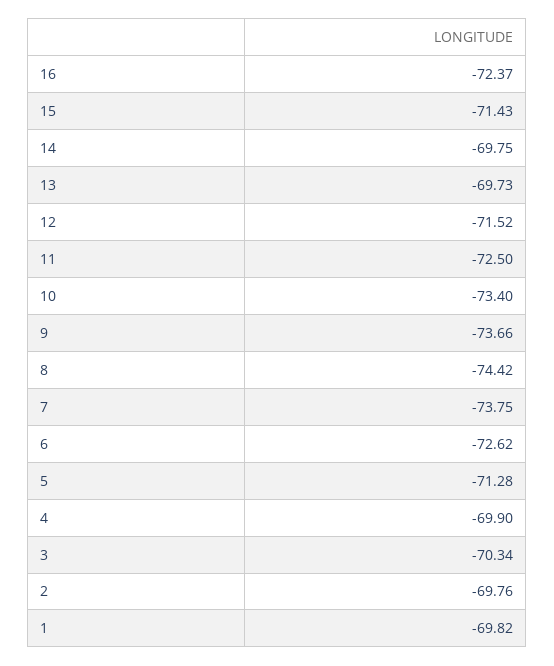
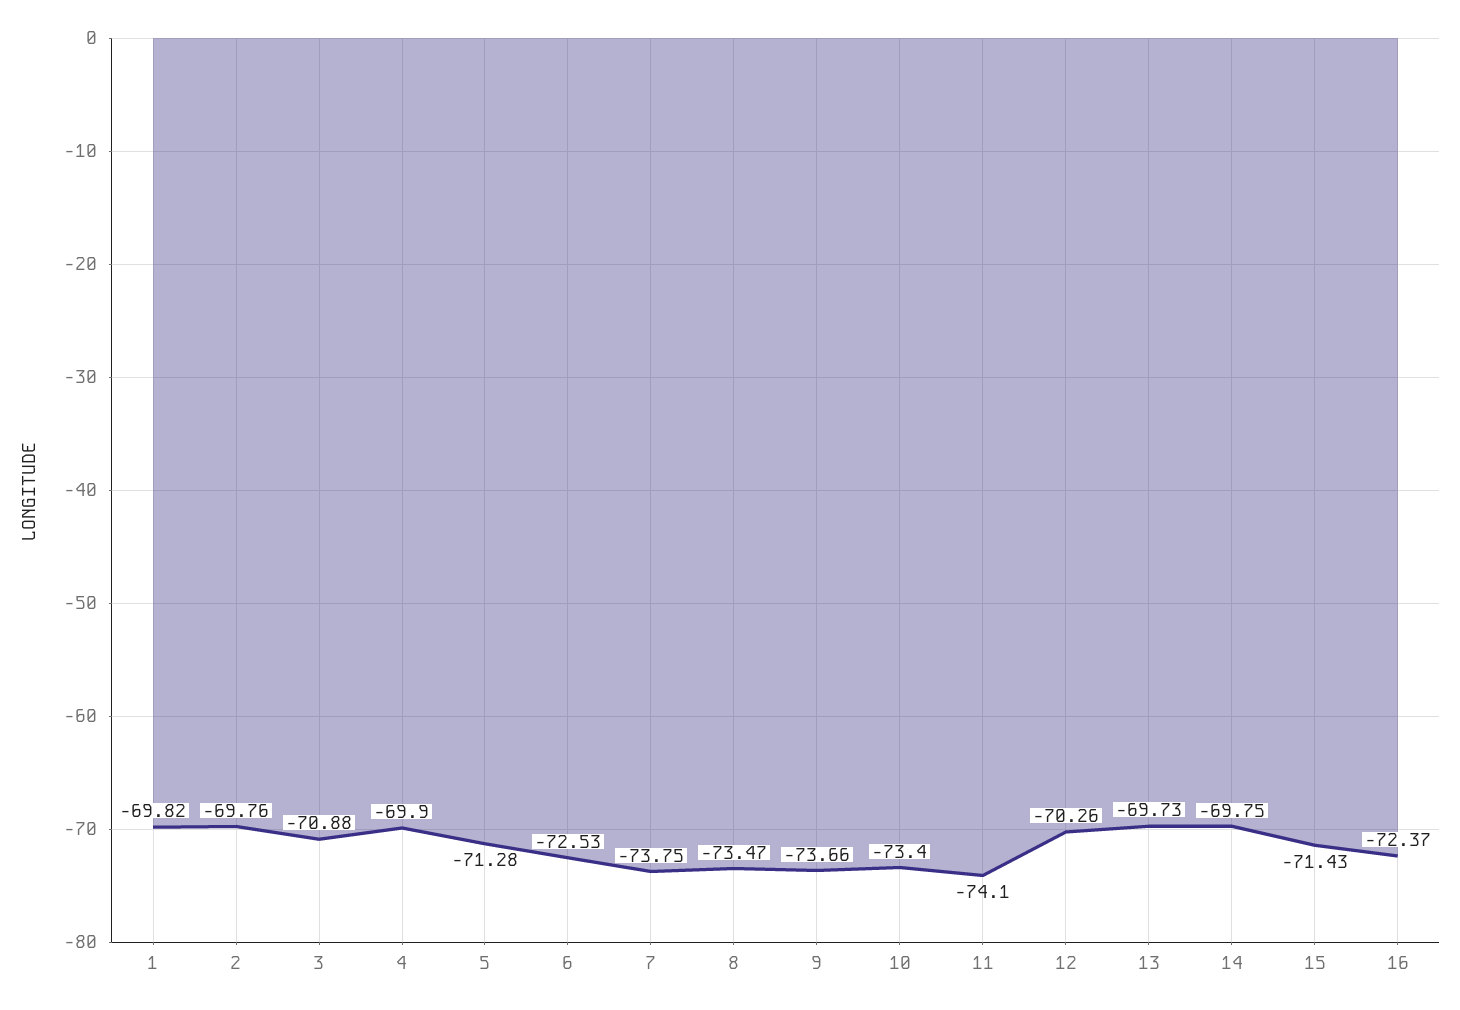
  {
    "16": -72.37,
    "15": -71.43,
    "14": -69.75,
    "13": -69.73,
-   "12": -71.52,
+   "12": -70.26,
-   "11": -72.5,
+   "11": -74.1,
    "10": -73.4,
    "9": -73.66,
-   "8": -74.42,
+   "8": -73.47,
    "7": -73.75,
-   "6": -72.62,
+   "6": -72.53,
    "5": -71.28,
    "4": -69.9,
-   "3": -70.34,
+   "3": -70.88,
    "2": -69.76,
    "1": -69.82
  }

